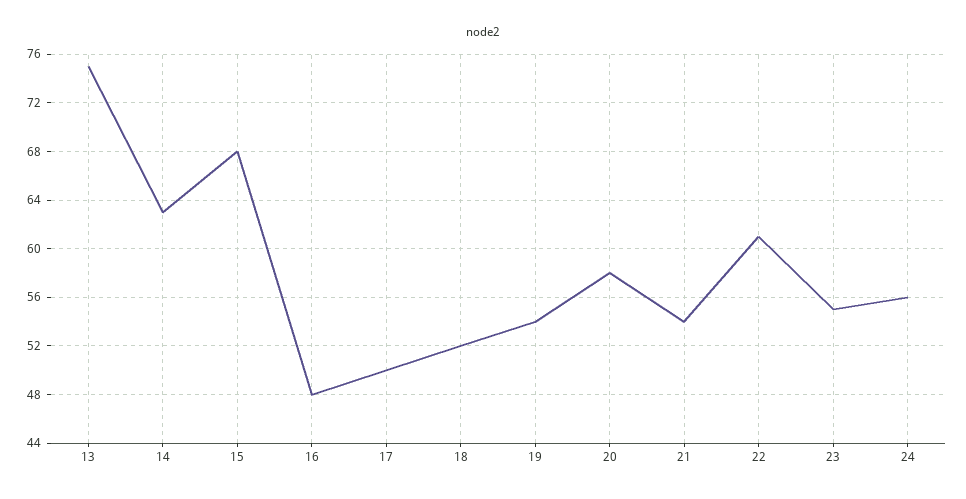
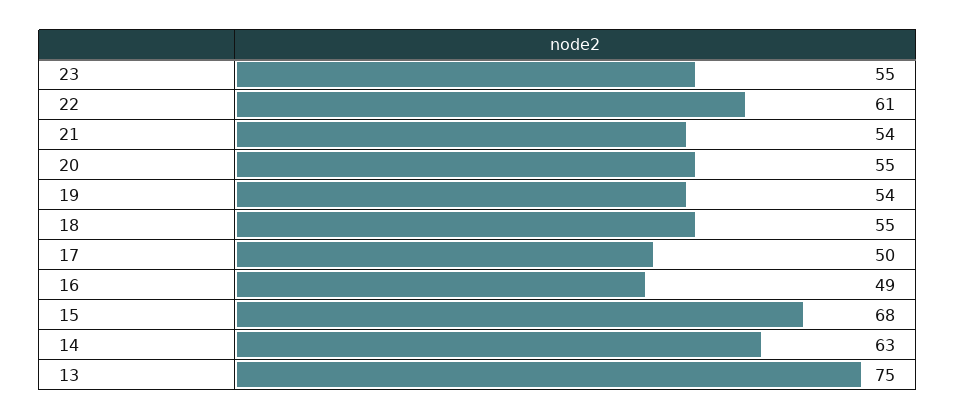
  {
    "13": 75,
    "14": 63,
    "15": 68,
-   "16": 48,
+   "16": 49,
    "17": 50,
-   "18": 52,
+   "18": 55,
    "19": 54,
-   "20": 58,
+   "20": 55,
    "21": 54,
    "22": 61,
-   "23": 55,
+   "23": 55
-   "24": 56
  }

